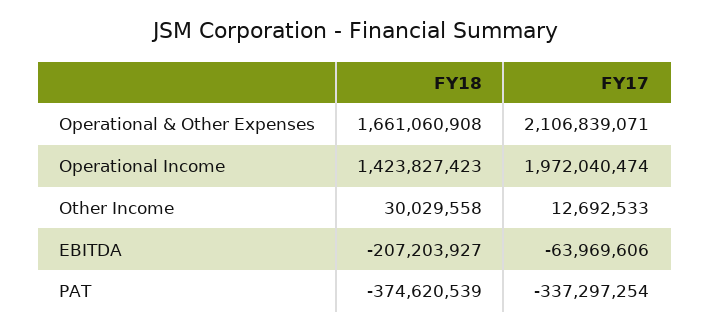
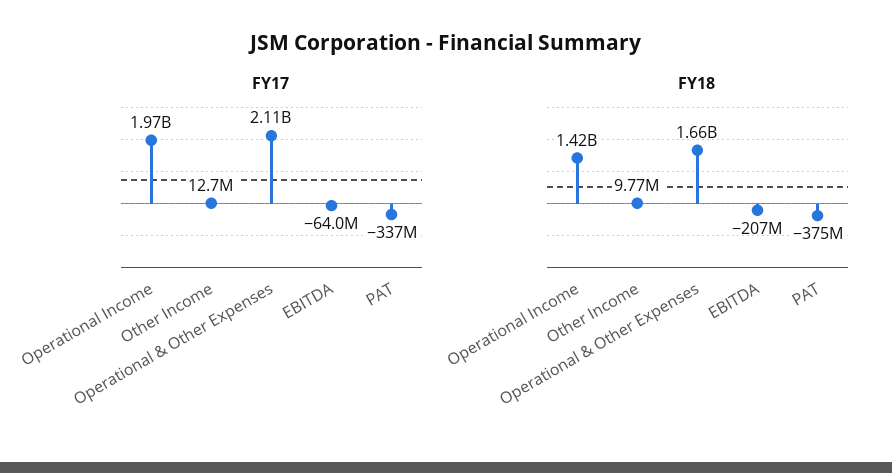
  {
    "FY18": {
      "Operational & Other Expenses": 1661060908,
      "Operational Income": 1423827423,
-     "Other Income": 30029558,
+     "Other Income": 9770000,
      "EBITDA": -207203927,
      "PAT": -374620539
    },
    "FY17": {
      "Operational & Other Expenses": 2106839071,
      "Operational Income": 1972040474,
      "Other Income": 12692533,
      "EBITDA": -63969606,
      "PAT": -337297254
    }
  }

